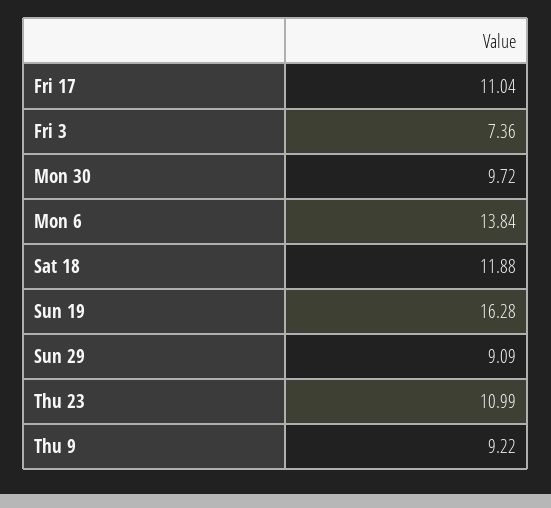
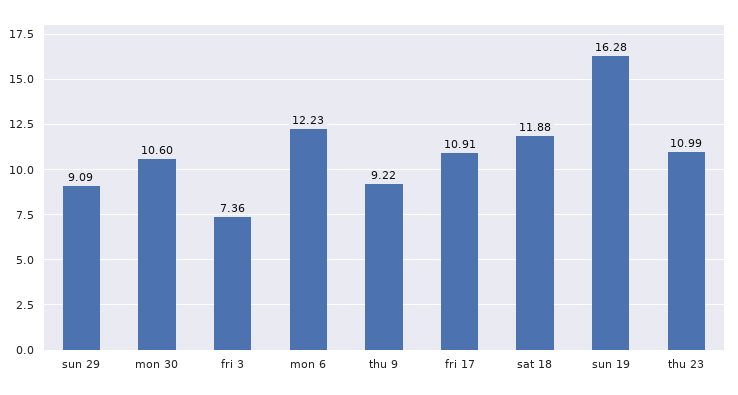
  {
-   "Fri 17": 11.04,
+   "Fri 17": 10.91,
    "Fri 3": 7.36,
-   "Mon 30": 9.72,
+   "Mon 30": 10.6,
-   "Mon 6": 13.84,
+   "Mon 6": 12.23,
    "Sat 18": 11.88,
    "Sun 19": 16.28,
    "Sun 29": 9.09,
    "Thu 23": 10.99,
    "Thu 9": 9.22
  }

